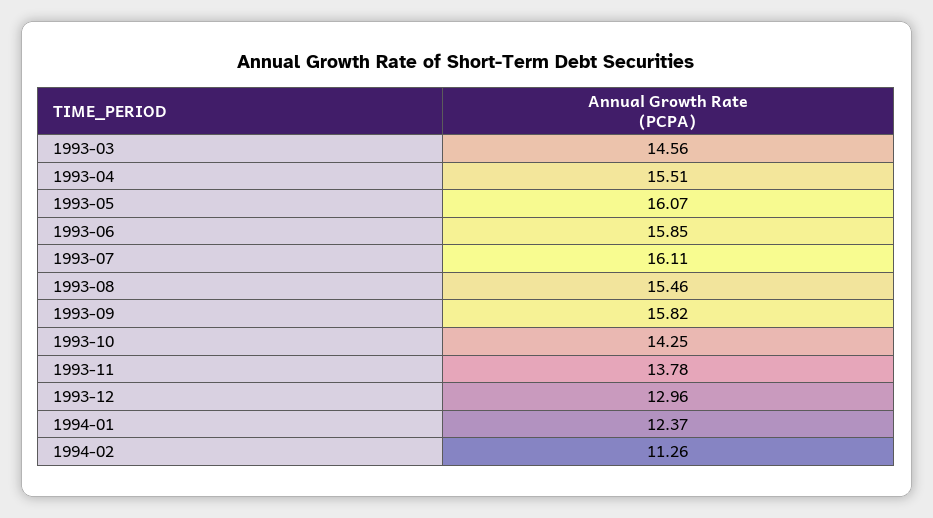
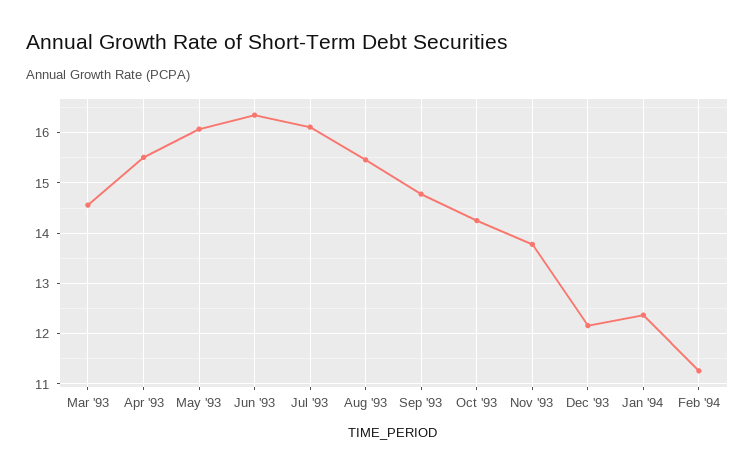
  {
    "1993-03": 14.56,
    "1993-04": 15.51,
    "1993-05": 16.07,
-   "1993-06": 15.85,
+   "1993-06": 16.4,
    "1993-07": 16.11,
    "1993-08": 15.46,
-   "1993-09": 15.82,
+   "1993-09": 14.8,
    "1993-10": 14.25,
    "1993-11": 13.78,
-   "1993-12": 12.96,
+   "1993-12": 12.2,
    "1994-01": 12.37,
    "1994-02": 11.26
  }

